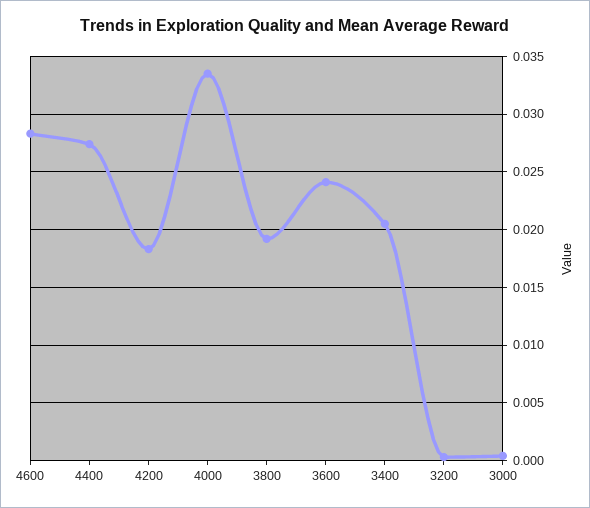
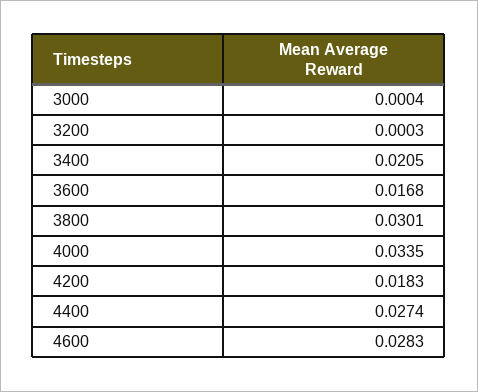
  {
    "4600": 0.0283,
    "4400": 0.0274,
    "4200": 0.0183,
    "4000": 0.0335,
-   "3800": 0.019,
+   "3800": 0.0301,
-   "3600": 0.024,
+   "3600": 0.0168,
    "3400": 0.0205,
    "3200": 0.0003,
    "3000": 0.0004
  }

